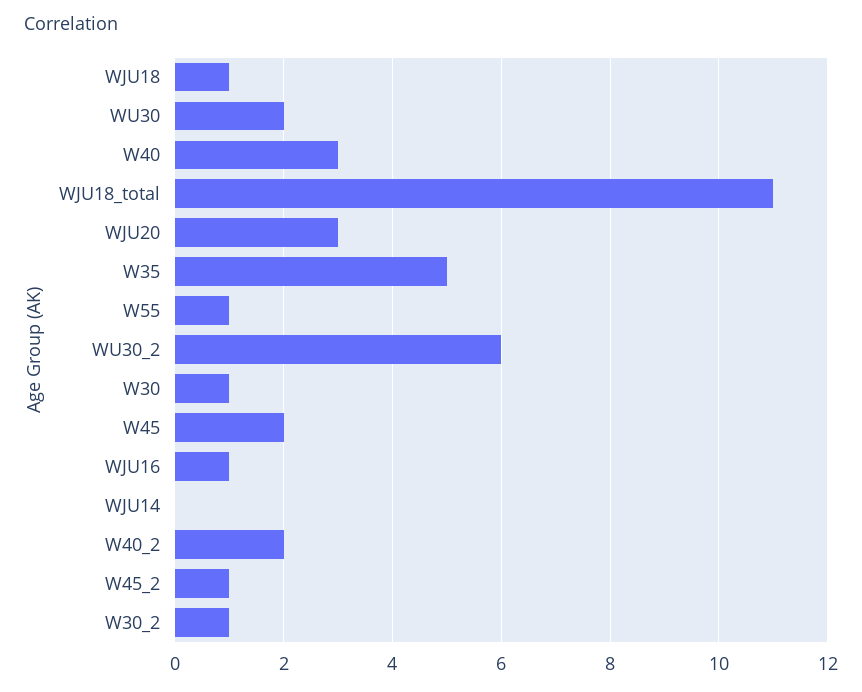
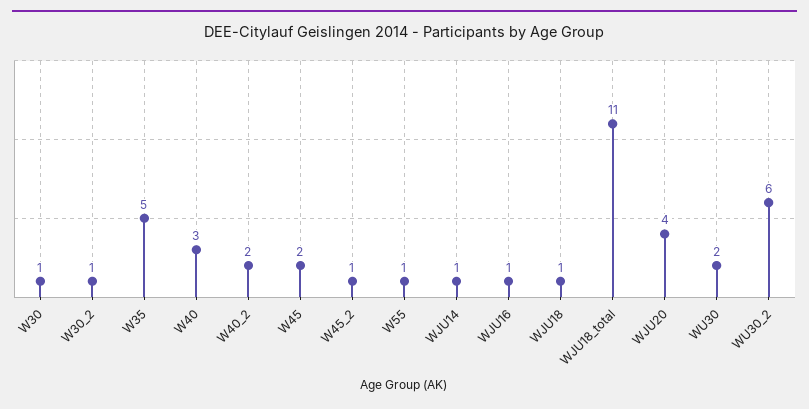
  {
    "WJU18": 1,
    "WU30": 2,
    "W40": 3,
    "WJU18_total": 11,
-   "WJU20": 3,
+   "WJU20": 4,
    "W35": 5,
    "W55": 1,
    "WU30_2": 6,
    "W30": 1,
    "W45": 2,
    "WJU16": 1,
-   "WJU14": 0,
+   "WJU14": 1,
    "W40_2": 2,
    "W45_2": 1,
    "W30_2": 1
  }

